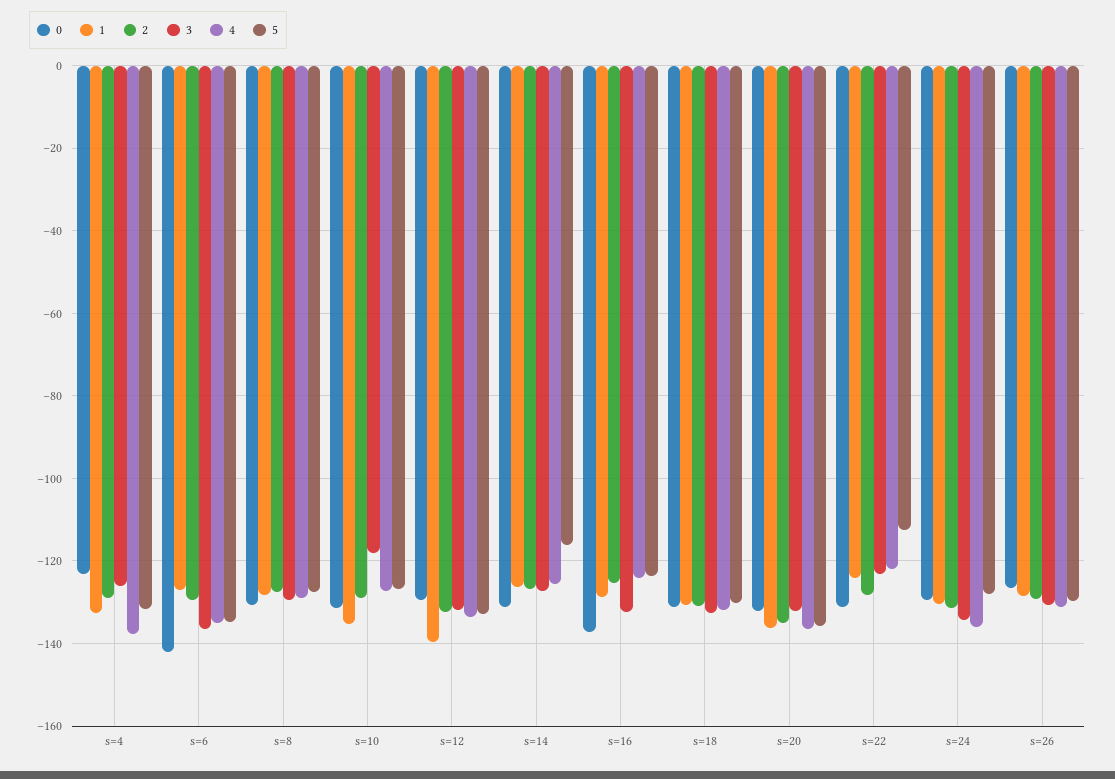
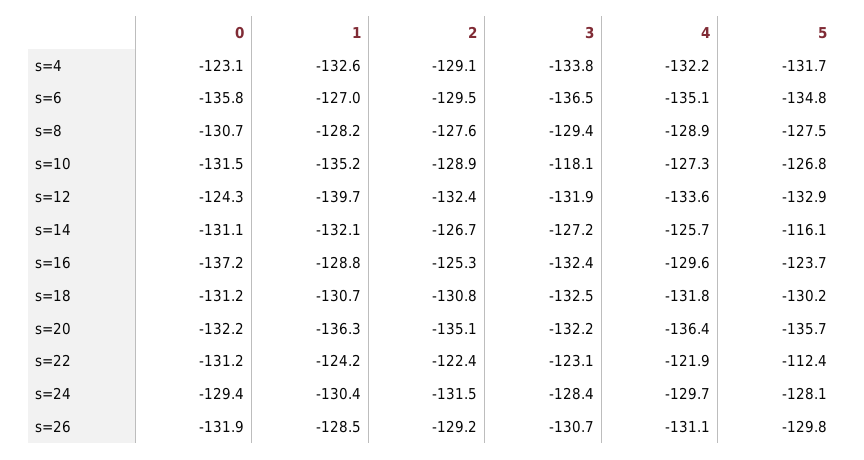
  {
    "0": {
      "s=4": -123.1,
-     "s=6": -142,
+     "s=6": -135.8,
      "s=8": -130.7,
      "s=10": -131.5,
-     "s=12": -130,
+     "s=12": -124.3,
      "s=14": -131.1,
      "s=16": -137.2,
      "s=18": -131.2,
      "s=20": -132.2,
      "s=22": -131.2,
      "s=24": -129.4,
-     "s=26": -126
+     "s=26": -131.9
    },
    "1": {
      "s=4": -132.6,
      "s=6": -127,
      "s=8": -128.2,
      "s=10": -135.2,
      "s=12": -139.7,
-     "s=14": -126,
+     "s=14": -132.1,
      "s=16": -128.8,
      "s=18": -130.7,
      "s=20": -136.3,
      "s=22": -124.2,
      "s=24": -130.4,
      "s=26": -128.5
    },
    "2": {
      "s=4": -129.1,
      "s=6": -129.5,
      "s=8": -127.6,
      "s=10": -128.9,
      "s=12": -132.4,
      "s=14": -126.7,
      "s=16": -125.3,
      "s=18": -130.8,
      "s=20": -135.1,
-     "s=22": -128,
+     "s=22": -122.4,
      "s=24": -131.5,
      "s=26": -129.2
    },
    "3": {
-     "s=4": -126,
+     "s=4": -133.8,
      "s=6": -136.5,
      "s=8": -129.4,
      "s=10": -118.1,
      "s=12": -131.9,
      "s=14": -127.2,
      "s=16": -132.4,
      "s=18": -132.5,
      "s=20": -132.2,
      "s=22": -123.1,
-     "s=24": -134,
+     "s=24": -128.4,
      "s=26": -130.7
    },
    "4": {
-     "s=4": -138,
+     "s=4": -132.2,
      "s=6": -135.1,
      "s=8": -128.9,
      "s=10": -127.3,
      "s=12": -133.6,
      "s=14": -125.7,
-     "s=16": -124,
+     "s=16": -129.6,
      "s=18": -131.8,
      "s=20": -136.4,
      "s=22": -121.9,
-     "s=24": -136,
+     "s=24": -129.7,
      "s=26": -131.1
    },
    "5": {
      "s=4": -131.7,
      "s=6": -134.8,
      "s=8": -127.5,
      "s=10": -126.8,
      "s=12": -132.9,
      "s=14": -116.1,
      "s=16": -123.7,
      "s=18": -130.2,
      "s=20": -135.7,
      "s=22": -112.4,
      "s=24": -128.1,
      "s=26": -129.8
    }
  }

